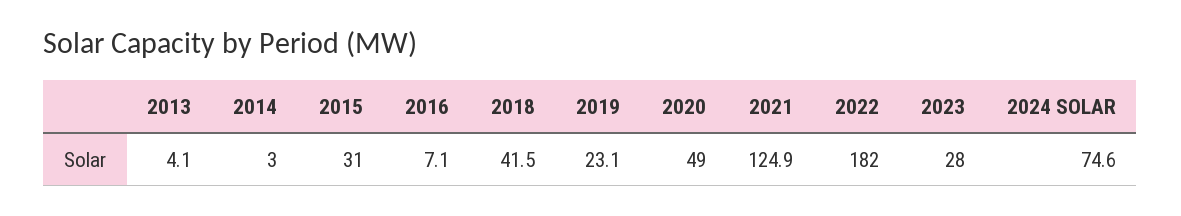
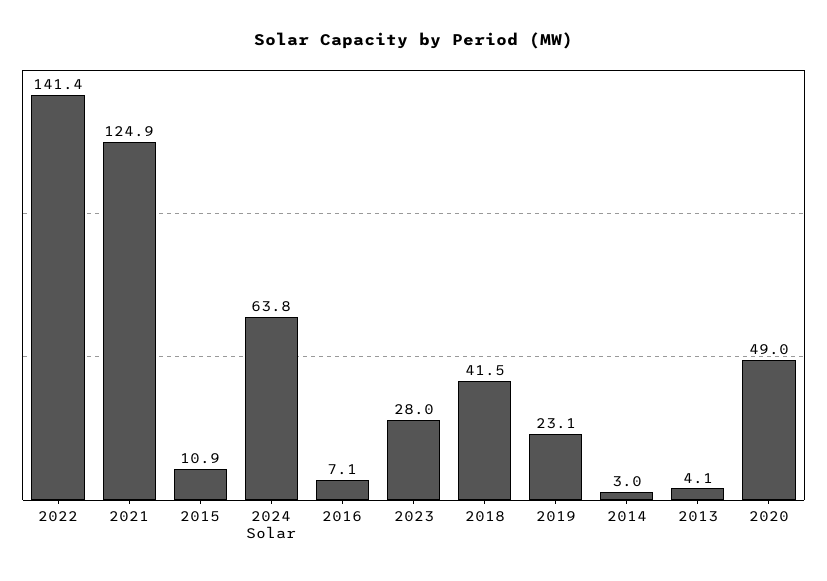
  {
    "2013": 4.1,
    "2014": 3,
-   "2015": 31,
+   "2015": 10.9,
    "2016": 7.1,
    "2018": 41.5,
    "2019": 23.1,
    "2020": 49,
    "2021": 124.9,
-   "2022": 182,
+   "2022": 141.4,
    "2023": 28,
-   "2024 SOLAR": 74.6
+   "2024 SOLAR": 63.8
  }

